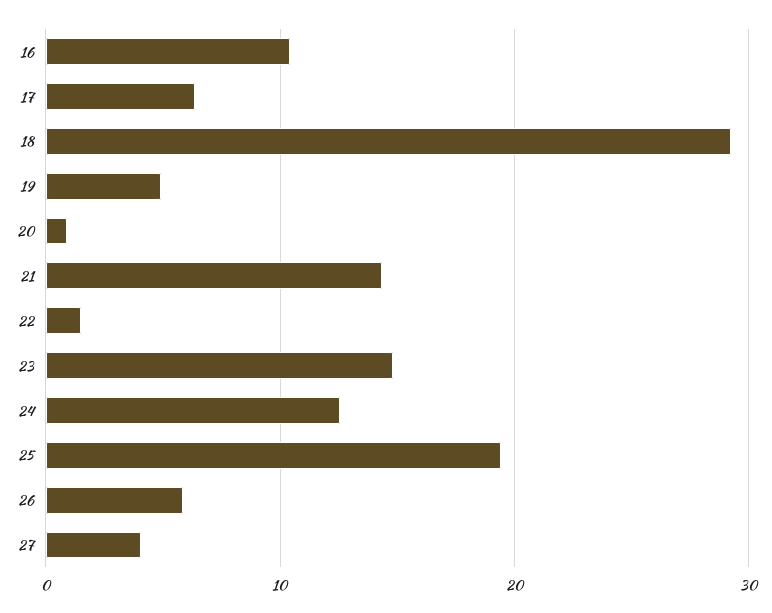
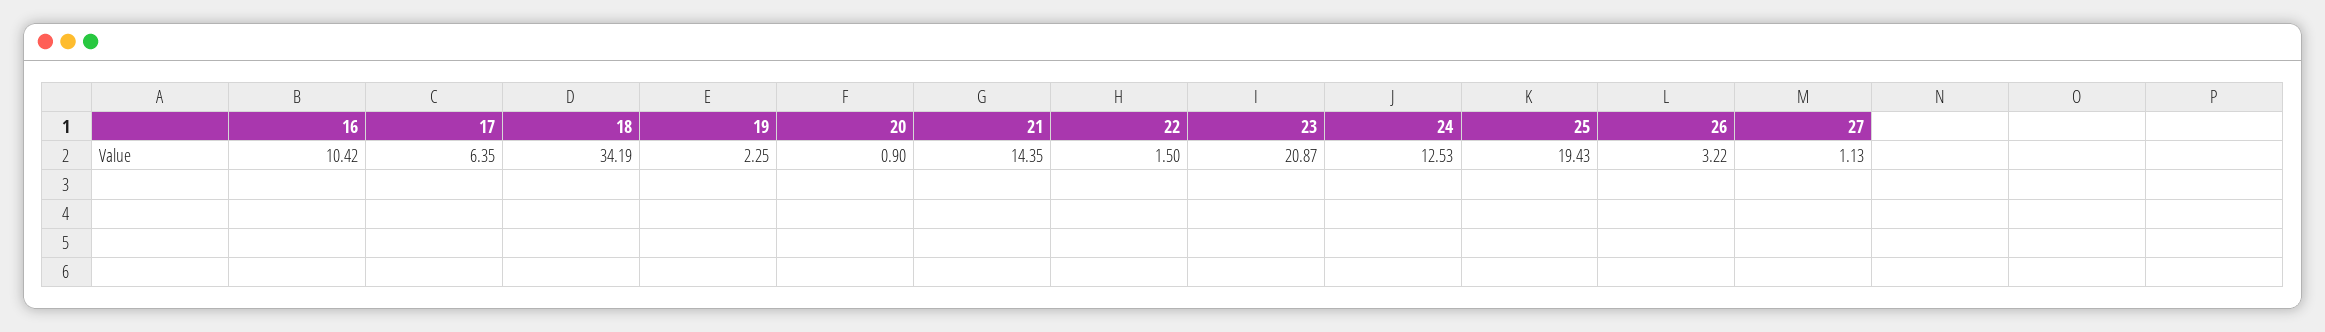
  {
    "16": 10.42,
    "17": 6.35,
-   "18": 29,
+   "18": 34.19,
-   "19": 5,
+   "19": 2.25,
    "20": 0.9,
    "21": 14.35,
    "22": 1.5,
-   "23": 15,
+   "23": 20.87,
    "24": 12.53,
    "25": 19.43,
-   "26": 6,
+   "26": 3.22,
-   "27": 4
+   "27": 1.13
  }

